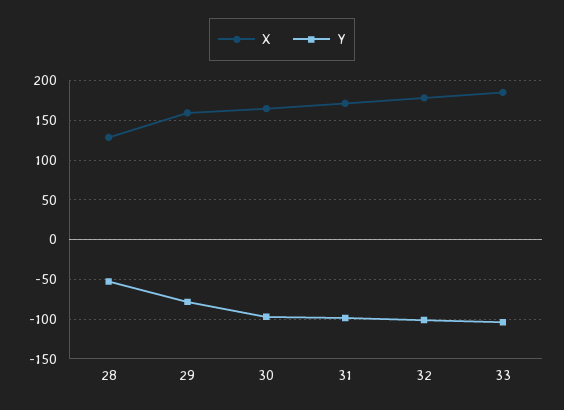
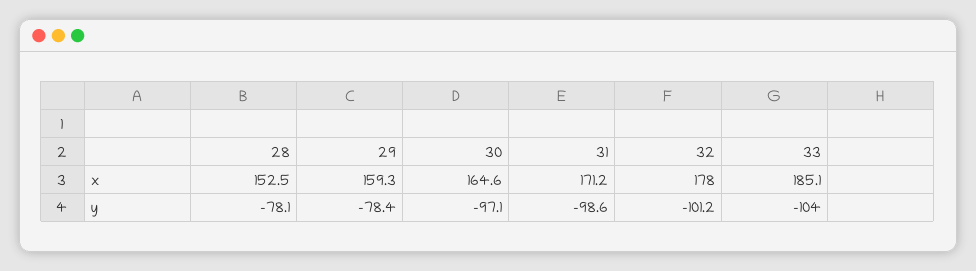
  {
    "X": {
-     "28": 130,
+     "28": 152.5,
      "29": 159.3,
      "30": 164.6,
      "31": 171.2,
      "32": 178,
      "33": 185.1
    },
    "Y": {
-     "28": -50,
+     "28": -78.1,
      "29": -78.4,
      "30": -97.1,
      "31": -98.6,
      "32": -101.2,
      "33": -104
    }
  }

